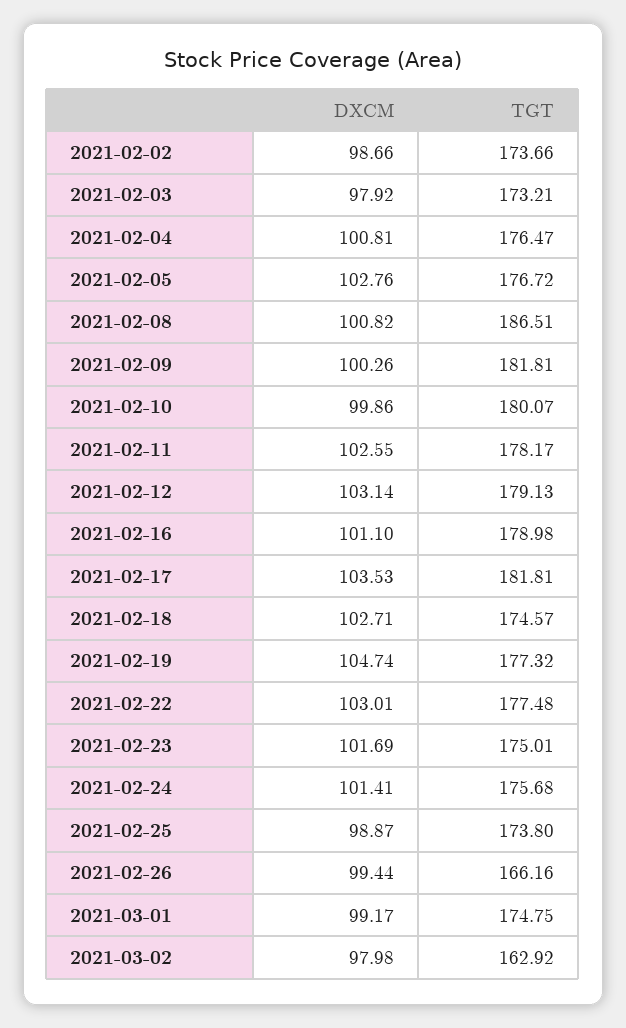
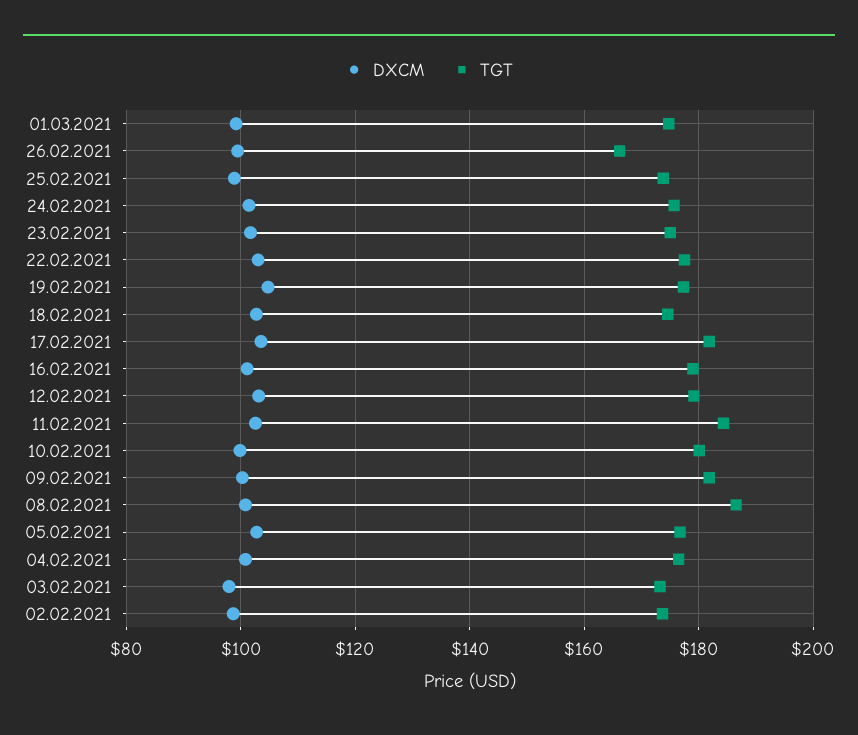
  {
    "DXCM": {
      "2021-02-02": 98.66,
      "2021-02-03": 97.92,
      "2021-02-04": 100.81,
      "2021-02-05": 102.76,
      "2021-02-08": 100.82,
      "2021-02-09": 100.26,
      "2021-02-10": 99.86,
      "2021-02-11": 102.55,
      "2021-02-12": 103.14,
      "2021-02-16": 101.1,
      "2021-02-17": 103.53,
      "2021-02-18": 102.71,
      "2021-02-19": 104.74,
      "2021-02-22": 103.01,
      "2021-02-23": 101.69,
      "2021-02-24": 101.41,
      "2021-02-25": 98.87,
      "2021-02-26": 99.44,
-     "2021-03-01": 99.17,
+     "2021-03-01": 99.17
-     "2021-03-02": 97.98
    },
    "TGT": {
      "2021-02-02": 173.66,
      "2021-02-03": 173.21,
      "2021-02-04": 176.47,
      "2021-02-05": 176.72,
      "2021-02-08": 186.51,
      "2021-02-09": 181.81,
      "2021-02-10": 180.07,
-     "2021-02-11": 178.17,
+     "2021-02-11": 184,
      "2021-02-12": 179.13,
      "2021-02-16": 178.98,
      "2021-02-17": 181.81,
      "2021-02-18": 174.57,
      "2021-02-19": 177.32,
      "2021-02-22": 177.48,
      "2021-02-23": 175.01,
      "2021-02-24": 175.68,
      "2021-02-25": 173.8,
      "2021-02-26": 166.16,
-     "2021-03-01": 174.75,
+     "2021-03-01": 174.75
-     "2021-03-02": 162.92
    }
  }

